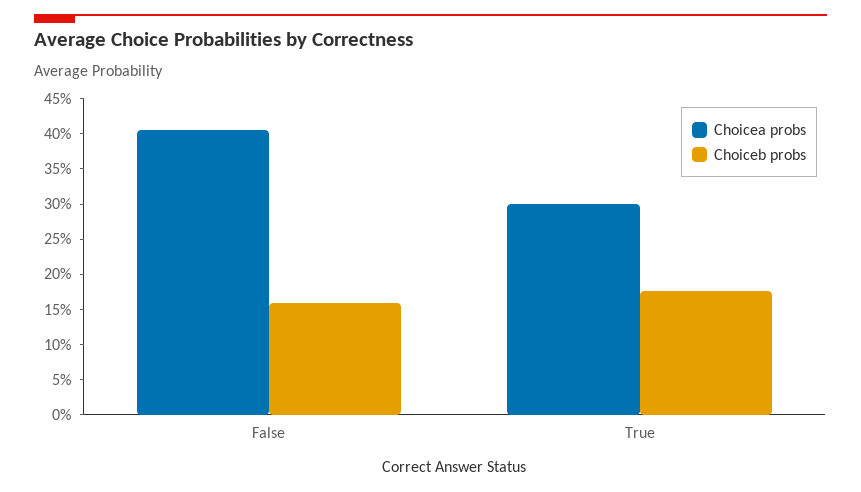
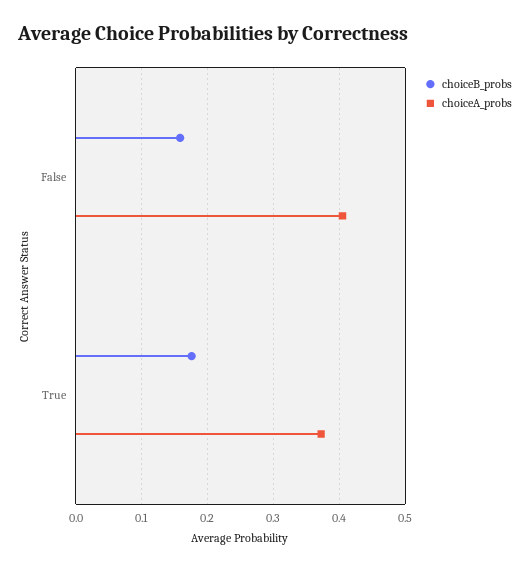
  {
    "Choicea probs": {
      "False": 0.4,
-     "True": 0.3
+     "True": 0.37
    },
    "Choiceb probs": {
      "False": 0.16,
      "True": 0.18
    }
  }

